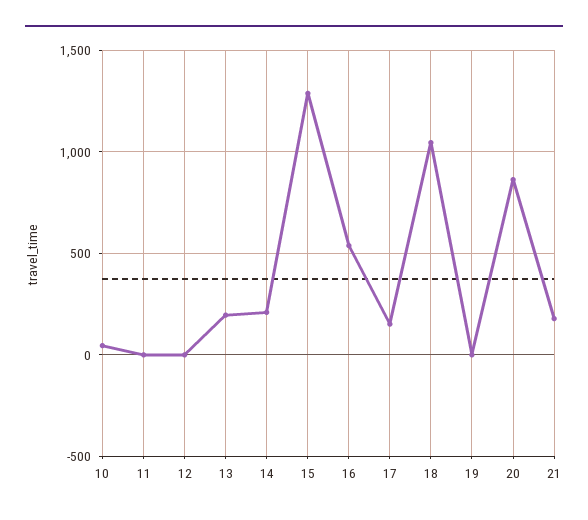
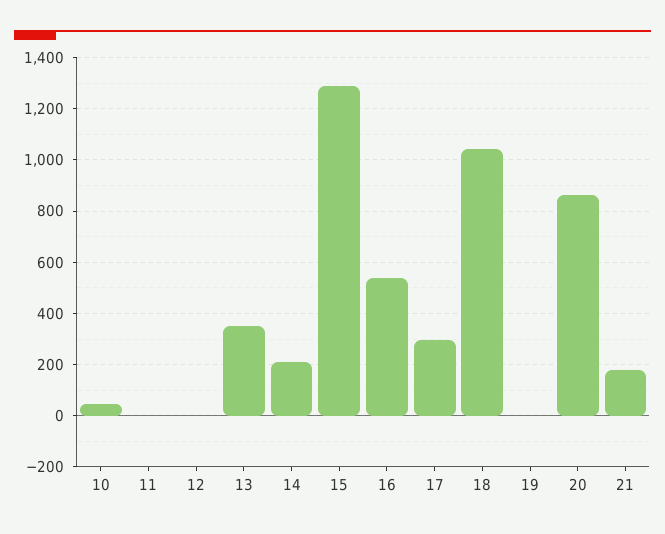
  {
    "10": 50,
    "11": 0,
    "12": 0,
-   "13": 200,
+   "13": 350,
    "14": 200,
    "15": 1275,
    "16": 525,
-   "17": 150,
+   "17": 300,
    "18": 1050,
    "19": 0,
    "20": 850,
    "21": 175
  }

